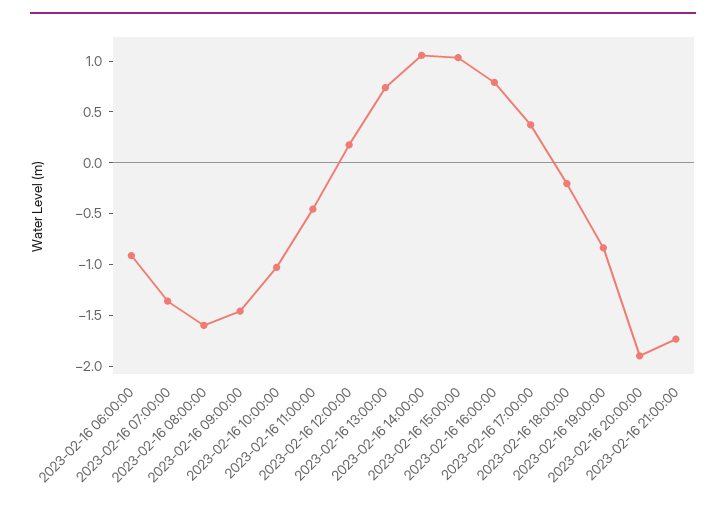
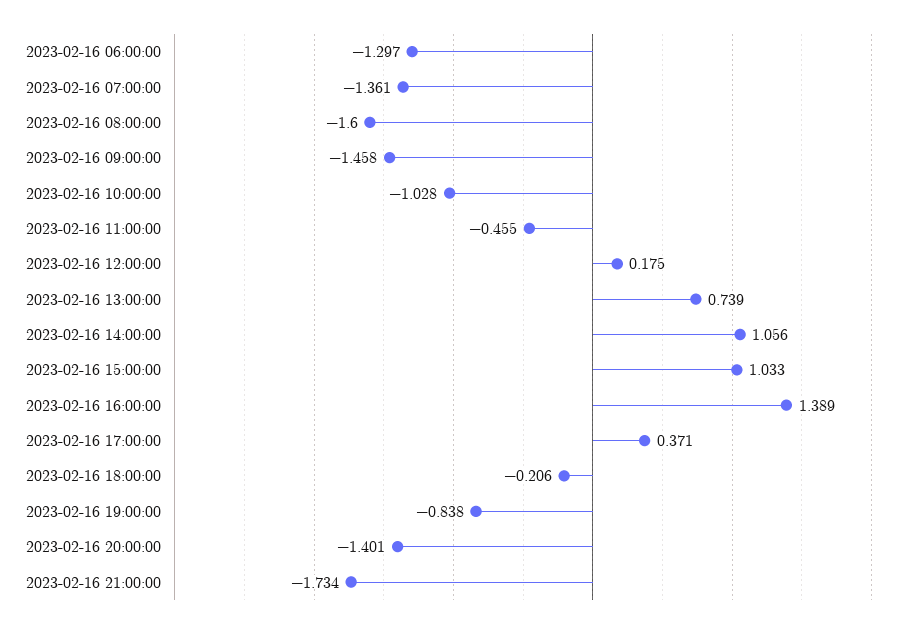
  {
-   "2023-02-16 06:00:00": -0.9,
+   "2023-02-16 06:00:00": -1.297,
    "2023-02-16 07:00:00": -1.361,
    "2023-02-16 08:00:00": -1.6,
    "2023-02-16 09:00:00": -1.458,
    "2023-02-16 10:00:00": -1.028,
    "2023-02-16 11:00:00": -0.455,
    "2023-02-16 12:00:00": 0.175,
    "2023-02-16 13:00:00": 0.739,
    "2023-02-16 14:00:00": 1.056,
    "2023-02-16 15:00:00": 1.033,
-   "2023-02-16 16:00:00": 0.8,
+   "2023-02-16 16:00:00": 1.389,
    "2023-02-16 17:00:00": 0.371,
    "2023-02-16 18:00:00": -0.206,
    "2023-02-16 19:00:00": -0.838,
-   "2023-02-16 20:00:00": -1.9,
+   "2023-02-16 20:00:00": -1.401,
    "2023-02-16 21:00:00": -1.734
  }

